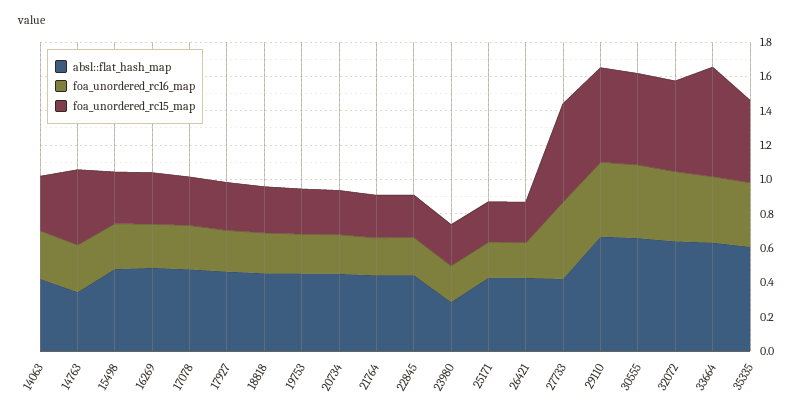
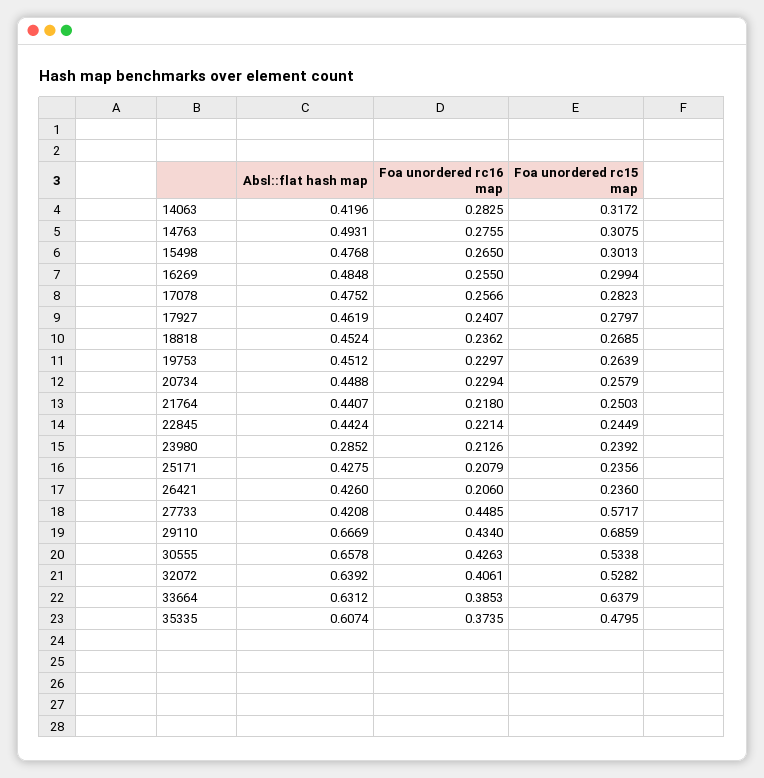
  {
    "absl::flat_hash_map": {
      "14063": 0.4196,
-     "14763": 0.35,
+     "14763": 0.4931,
      "15498": 0.4768,
      "16269": 0.4848,
      "17078": 0.4752,
      "17927": 0.4619,
      "18818": 0.4524,
      "19753": 0.4512,
      "20734": 0.4488,
      "21764": 0.4407,
      "22845": 0.4424,
      "23980": 0.2852,
      "25171": 0.4275,
      "26421": 0.426,
      "27733": 0.4208,
      "29110": 0.6669,
      "30555": 0.6578,
      "32072": 0.6392,
      "33664": 0.6312,
      "35335": 0.6074
    },
    "foa_unordered_rc16_map": {
      "14063": 0.2825,
      "14763": 0.2755,
      "15498": 0.265,
      "16269": 0.255,
      "17078": 0.2566,
      "17927": 0.2407,
      "18818": 0.2362,
      "19753": 0.2297,
      "20734": 0.2294,
      "21764": 0.218,
      "22845": 0.2214,
      "23980": 0.2126,
      "25171": 0.2079,
      "26421": 0.206,
      "27733": 0.4485,
      "29110": 0.434,
      "30555": 0.4263,
      "32072": 0.4061,
      "33664": 0.3853,
      "35335": 0.3735
    },
    "foa_unordered_rc15_map": {
      "14063": 0.3172,
-     "14763": 0.45,
+     "14763": 0.3075,
      "15498": 0.3013,
      "16269": 0.2994,
      "17078": 0.2823,
      "17927": 0.2797,
      "18818": 0.2685,
      "19753": 0.2639,
      "20734": 0.2579,
      "21764": 0.2503,
      "22845": 0.2449,
      "23980": 0.2392,
      "25171": 0.2356,
      "26421": 0.236,
      "27733": 0.5717,
-     "29110": 0.55,
+     "29110": 0.6859,
      "30555": 0.5338,
      "32072": 0.5282,
      "33664": 0.6379,
      "35335": 0.4795
    }
  }

